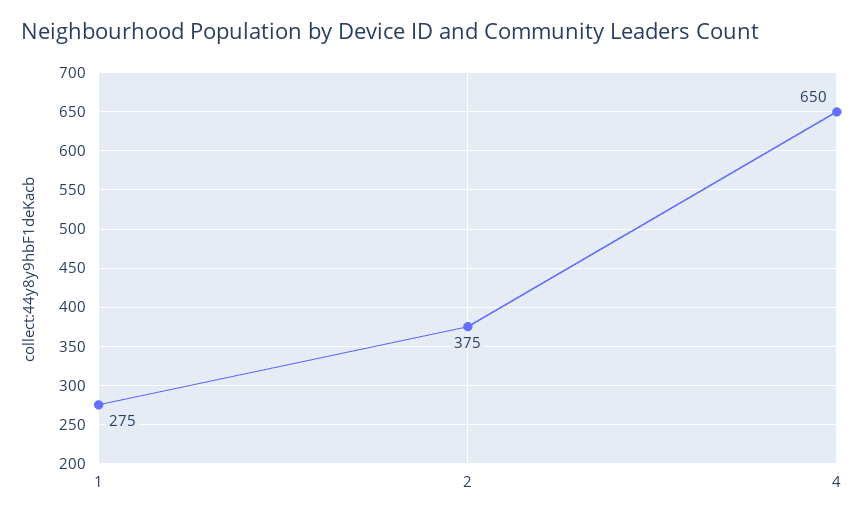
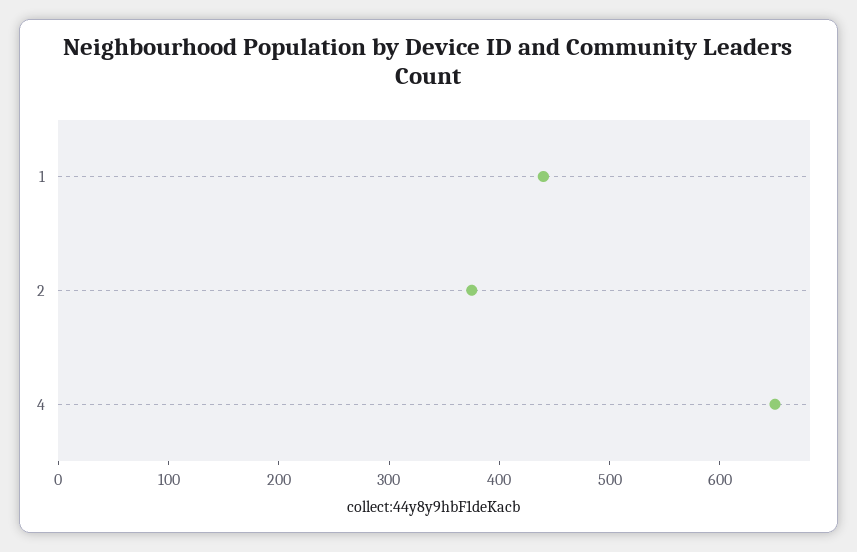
  {
-   "1": 275,
+   "1": 440,
    "2": 375,
    "4": 650
  }

